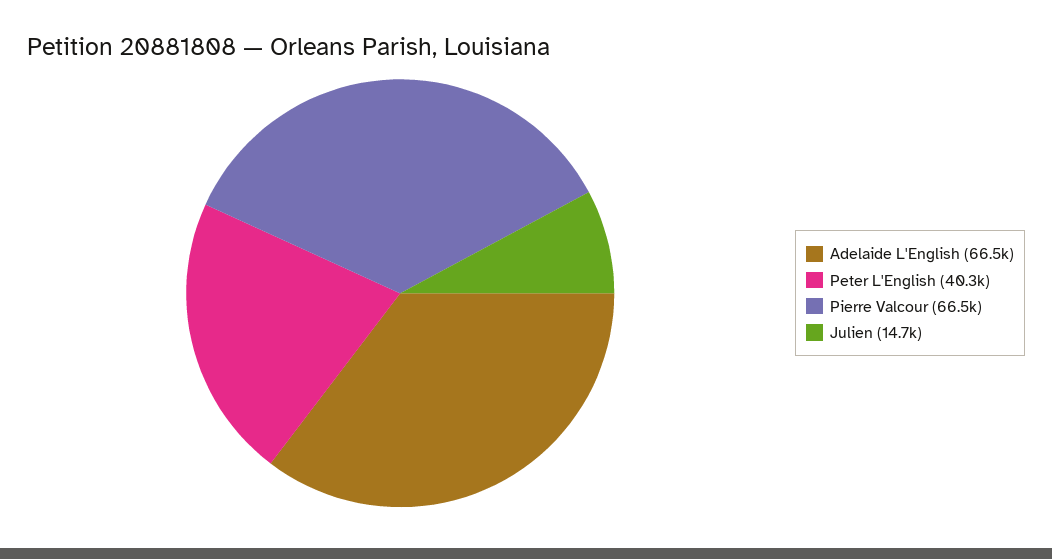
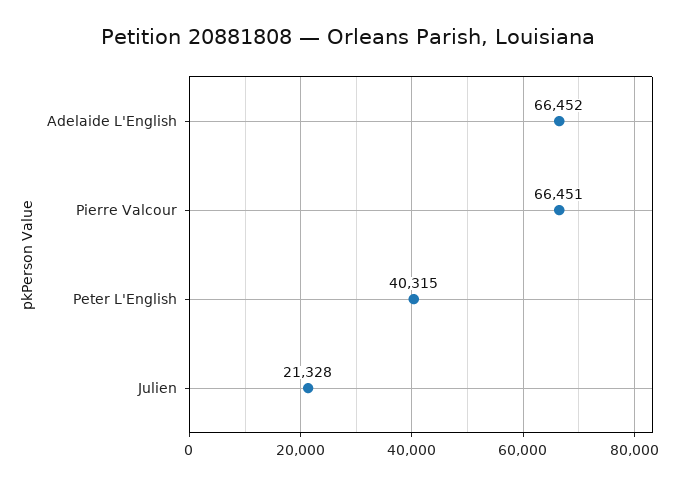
  {
    "Adelaide L'English": 66452,
    "Peter L'English": 40315,
    "Pierre Valcour": 66451,
-   "Julien": 14700
+   "Julien": 21328
  }

